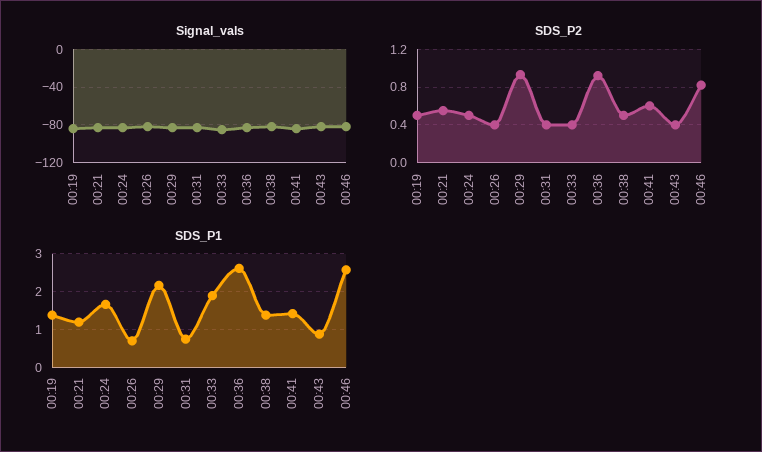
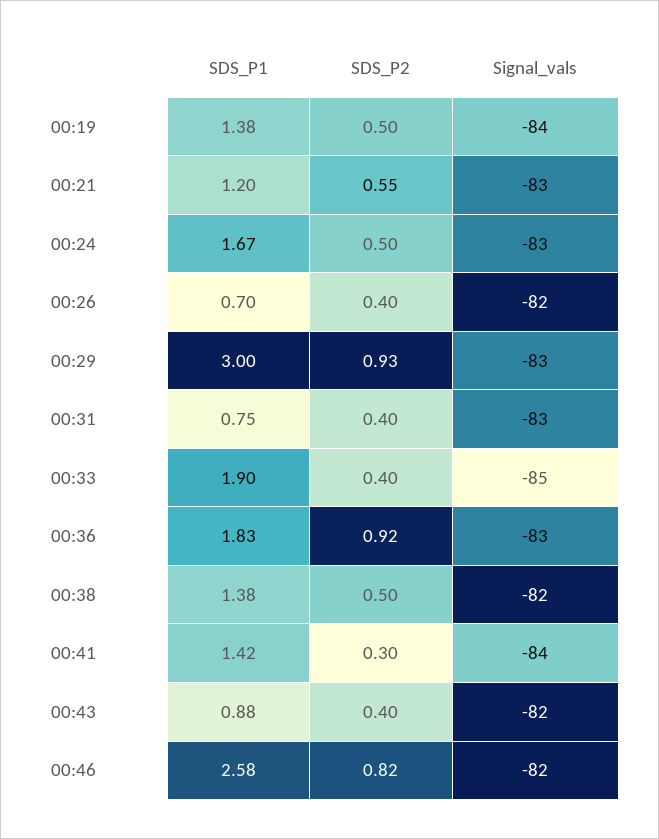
  {
    "Signal_vals": {
      "00:19": -84,
      "00:21": -83,
      "00:24": -83,
      "00:26": -82,
      "00:29": -83,
      "00:31": -83,
      "00:33": -85,
      "00:36": -83,
      "00:38": -82,
      "00:41": -84,
      "00:43": -82,
      "00:46": -82
    },
    "SDS_P2": {
      "00:19": 0.5,
      "00:21": 0.55,
      "00:24": 0.5,
      "00:26": 0.4,
      "00:29": 0.93,
      "00:31": 0.4,
      "00:33": 0.4,
      "00:36": 0.92,
      "00:38": 0.5,
-     "00:41": 0.6,
+     "00:41": 0.3,
      "00:43": 0.4,
      "00:46": 0.82
    },
    "SDS_P1": {
      "00:19": 1.38,
      "00:21": 1.2,
      "00:24": 1.67,
      "00:26": 0.7,
-     "00:29": 2.2,
+     "00:29": 3,
      "00:31": 0.75,
      "00:33": 1.9,
-     "00:36": 2.6,
+     "00:36": 1.83,
      "00:38": 1.38,
      "00:41": 1.42,
      "00:43": 0.88,
      "00:46": 2.58
    }
  }

